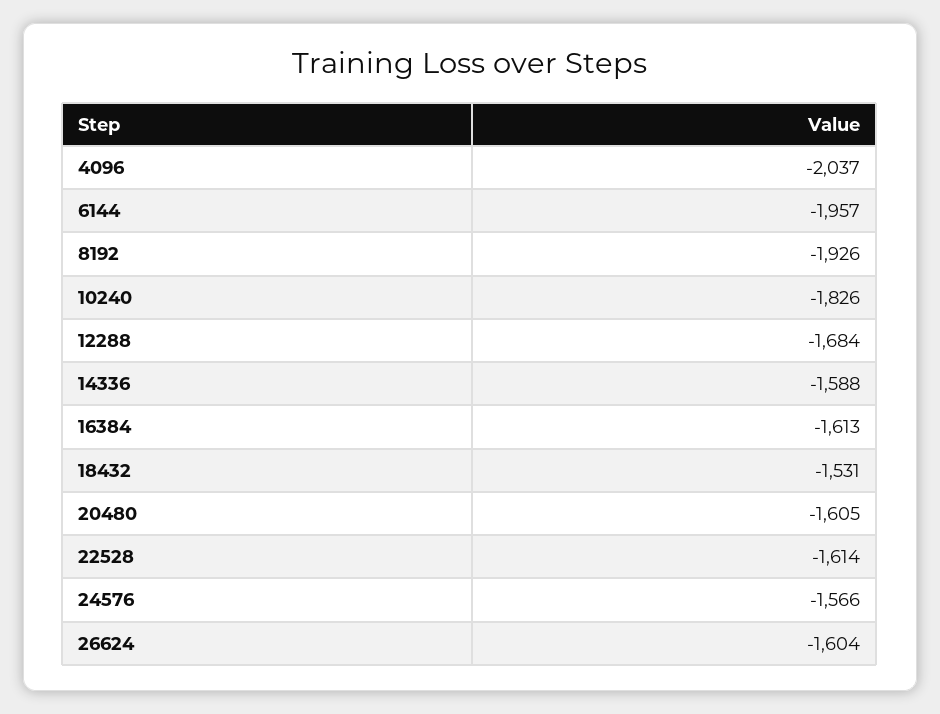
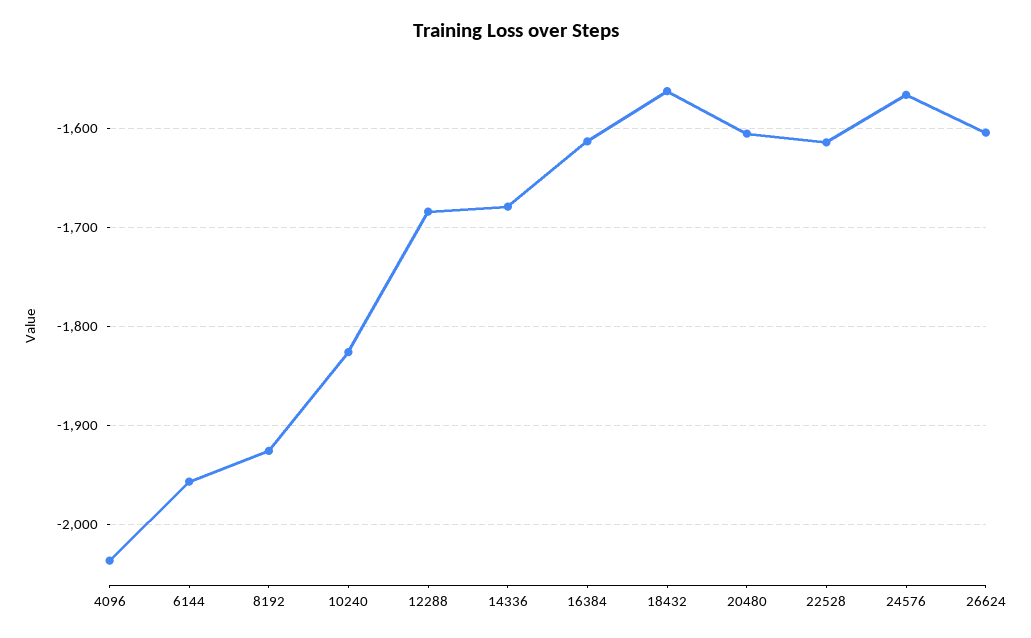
  {
    "4096": -2037,
    "6144": -1957,
    "8192": -1926,
    "10240": -1826,
    "12288": -1684,
-   "14336": -1588,
+   "14336": -1680,
    "16384": -1613,
-   "18432": -1531,
+   "18432": -1560,
    "20480": -1605,
    "22528": -1614,
    "24576": -1566,
    "26624": -1604
  }

